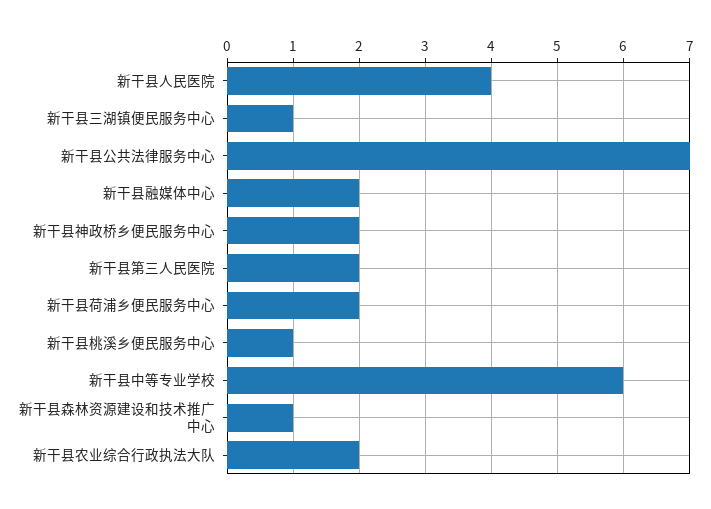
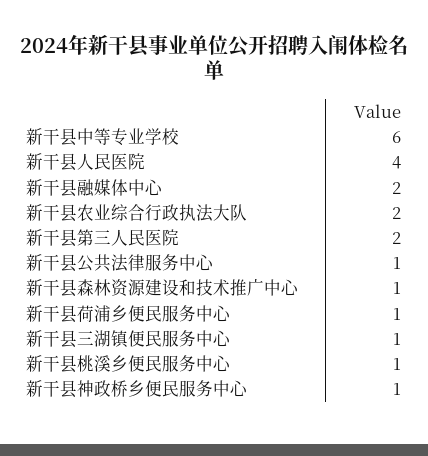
  {
    "新干县人民医院": 4,
    "新干县三湖镇便民服务中心": 1,
-   "新干县公共法律服务中心": 7,
+   "新干县公共法律服务中心": 1,
    "新干县融媒体中心": 2,
-   "新干县神政桥乡便民服务中心": 2,
+   "新干县神政桥乡便民服务中心": 1,
    "新干县第三人民医院": 2,
-   "新干县荷浦乡便民服务中心": 2,
+   "新干县荷浦乡便民服务中心": 1,
    "新干县桃溪乡便民服务中心": 1,
    "新干县中等专业学校": 6,
    "新干县森林资源建设和技术推广中心": 1,
    "新干县农业综合行政执法大队": 2
  }

